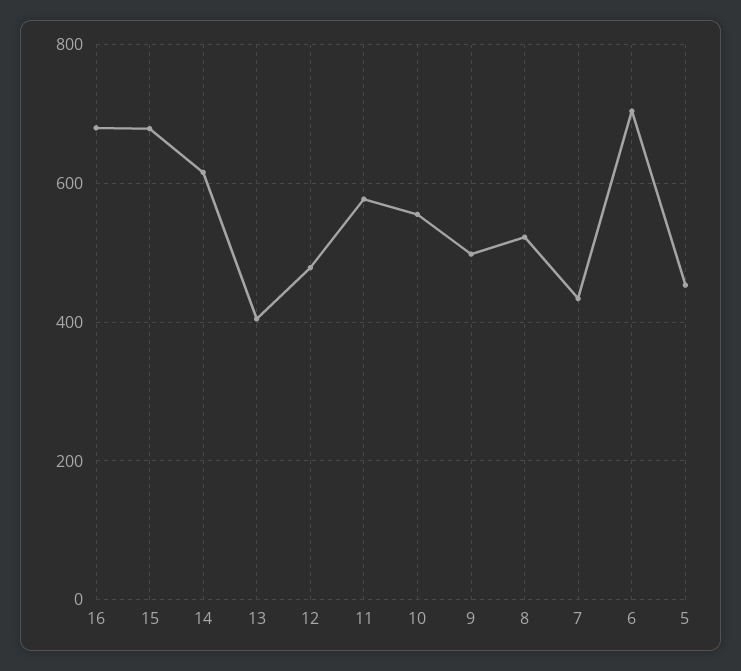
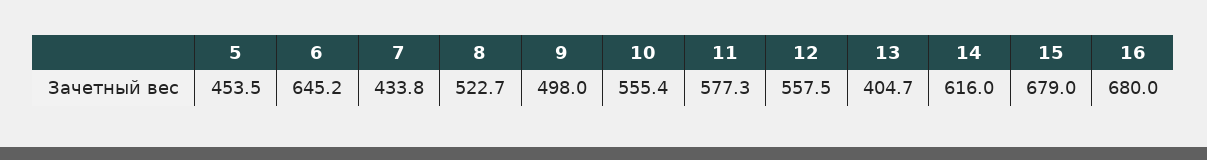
  {
    "16": 680,
    "15": 679,
    "14": 616,
    "13": 404.7,
-   "12": 480,
+   "12": 557.5,
    "11": 577.3,
    "10": 555.4,
    "9": 498,
    "8": 522.7,
    "7": 433.8,
-   "6": 700,
+   "6": 645.2,
    "5": 453.5
  }

